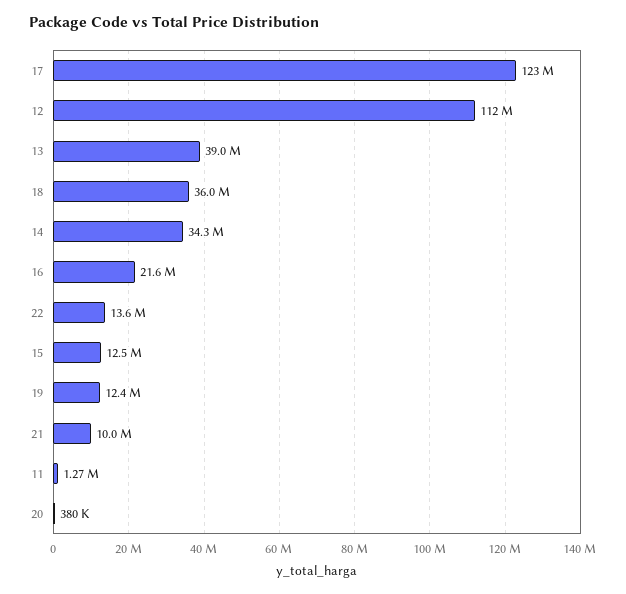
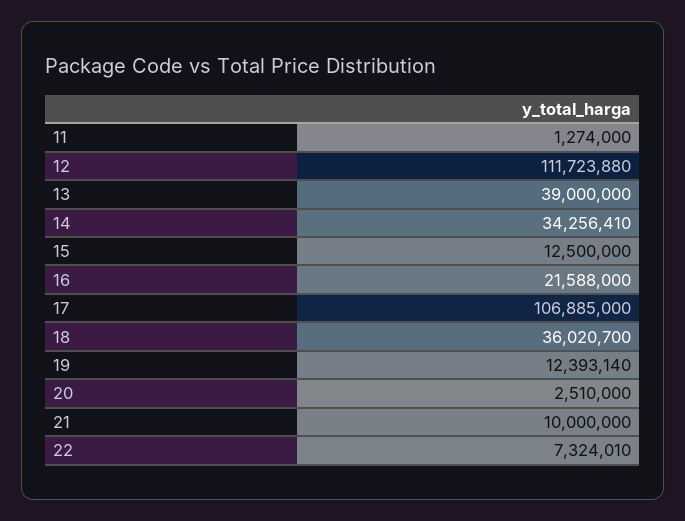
  {
-   "17": 123000000,
+   "17": 106885000,
    "12": 111723880,
    "13": 39000000,
    "18": 36020700,
    "14": 34256410,
    "16": 21588000,
-   "22": 13600000,
+   "22": 7324010,
    "15": 12500000,
    "19": 12393140,
    "21": 10000000,
    "11": 1274000,
-   "20": 380000
+   "20": 2510000
  }

